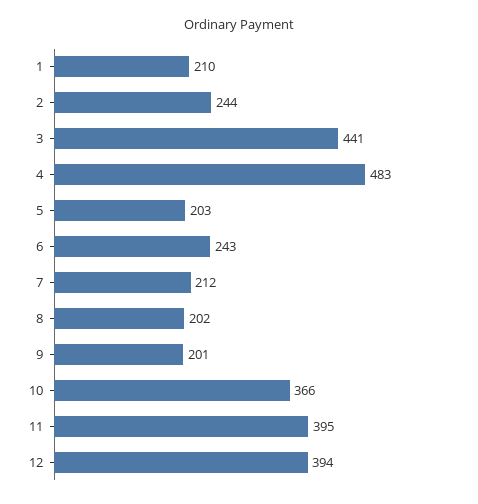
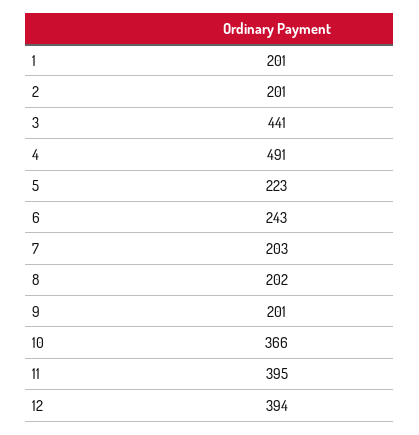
  {
-   "1": 210,
+   "1": 201,
-   "2": 244,
+   "2": 201,
    "3": 441,
-   "4": 483,
+   "4": 491,
-   "5": 203,
+   "5": 223,
    "6": 243,
-   "7": 212,
+   "7": 203,
    "8": 202,
    "9": 201,
    "10": 366,
    "11": 395,
    "12": 394
  }

